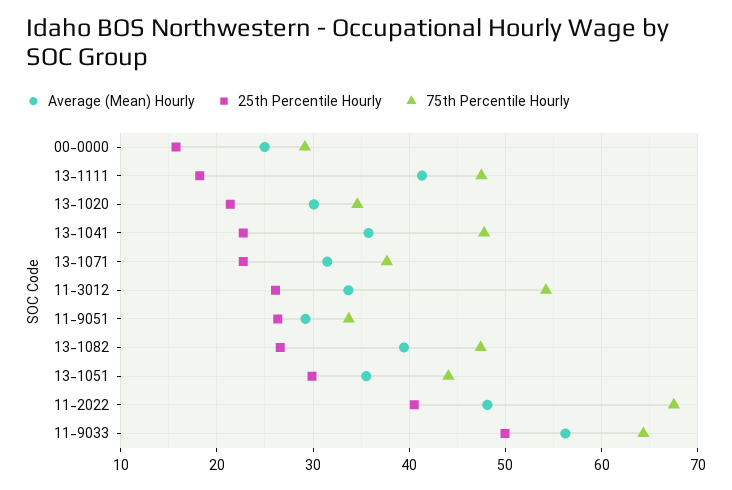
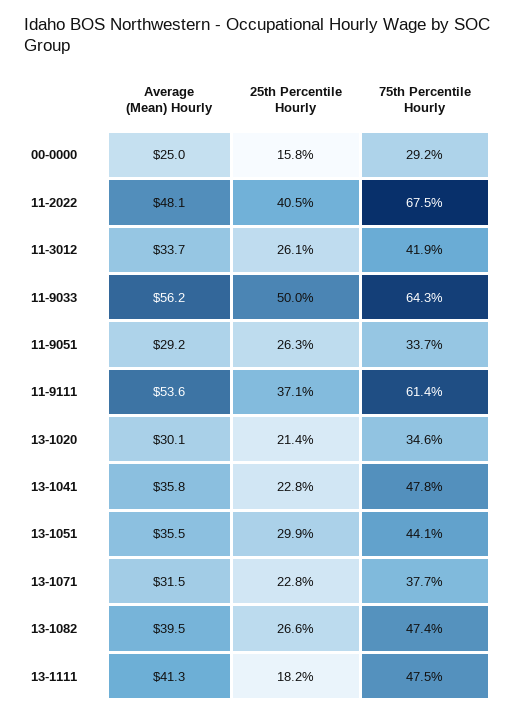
  {
    "Average (Mean) Hourly": {
      "00-0000": 25,
      "13-1111": 41.3,
      "13-1020": 30.1,
      "13-1041": 35.8,
      "13-1071": 31.5,
      "11-3012": 33.7,
      "11-9051": 29.2,
      "13-1082": 39.5,
      "13-1051": 35.5,
      "11-2022": 48.1,
-     "11-9033": 56.2
+     "11-9033": 56.2,
+     "11-9111": 53.6
    },
    "25th Percentile Hourly": {
      "00-0000": 15.8,
      "13-1111": 18.2,
      "13-1020": 21.4,
      "13-1041": 22.8,
      "13-1071": 22.8,
      "11-3012": 26.1,
      "11-9051": 26.3,
      "13-1082": 26.6,
      "13-1051": 29.9,
      "11-2022": 40.5,
-     "11-9033": 50
+     "11-9033": 50,
+     "11-9111": 37.1
    },
    "75th Percentile Hourly": {
      "00-0000": 29.2,
      "13-1111": 47.5,
      "13-1020": 34.6,
      "13-1041": 47.8,
      "13-1071": 37.7,
-     "11-3012": 54,
+     "11-3012": 41.9,
      "11-9051": 33.7,
      "13-1082": 47.4,
      "13-1051": 44.1,
      "11-2022": 67.5,
-     "11-9033": 64.3
+     "11-9033": 64.3,
+     "11-9111": 61.4
    }
  }

